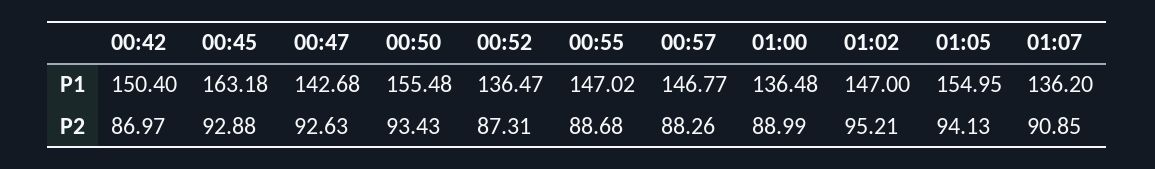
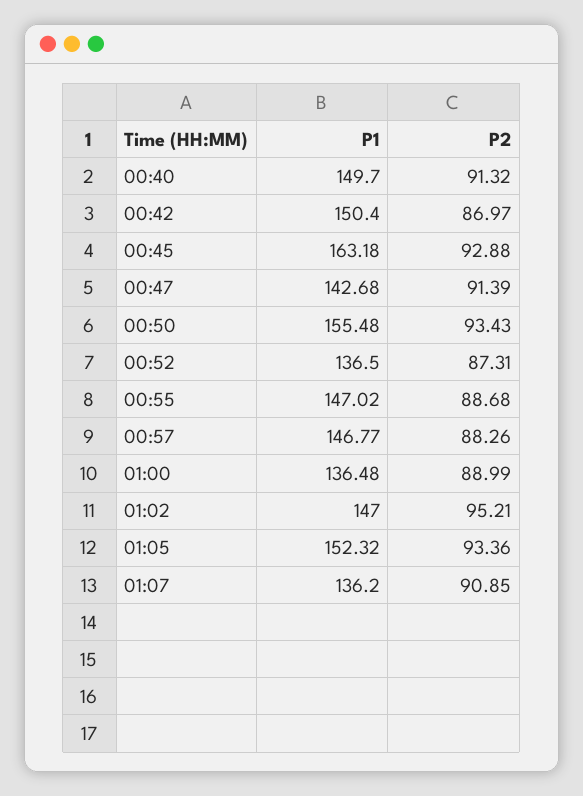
  {
    "00:42": {
      "P1": 150.4,
      "P2": 86.97
    },
    "00:45": {
      "P1": 163.18,
      "P2": 92.88
    },
    "00:47": {
      "P1": 142.68,
-     "P2": 92.63
+     "P2": 91.39
    },
    "00:50": {
      "P1": 155.48,
      "P2": 93.43
    },
    "00:52": {
-     "P1": 136.47,
+     "P1": 136.5,
      "P2": 87.31
    },
    "00:55": {
      "P1": 147.02,
      "P2": 88.68
    },
    "00:57": {
      "P1": 146.77,
      "P2": 88.26
    },
    "01:00": {
      "P1": 136.48,
      "P2": 88.99
    },
    "01:02": {
      "P1": 147,
      "P2": 95.21
    },
    "01:05": {
-     "P1": 154.95,
+     "P1": 152.32,
-     "P2": 94.13
+     "P2": 93.36
    },
    "01:07": {
      "P1": 136.2,
      "P2": 90.85
-   }
+   },
+   "00:40": {
+     "P1": 149.7,
+     "P2": 91.32
+   }
  }

